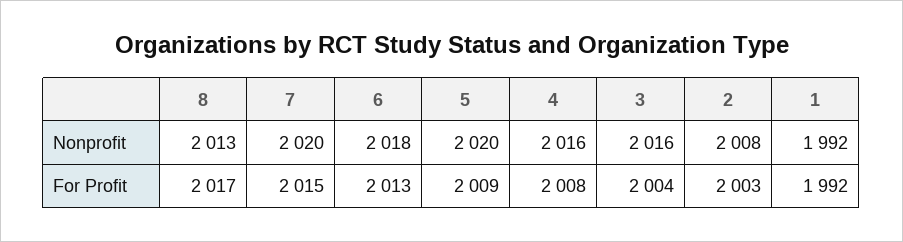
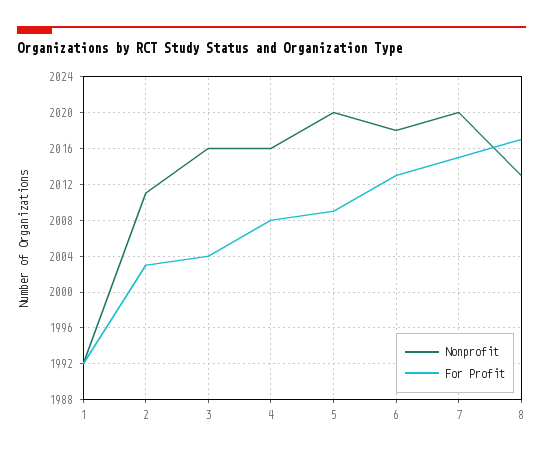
  {
    "Nonprofit": {
      "8": 2013,
      "7": 2020,
      "6": 2018,
      "5": 2020,
      "4": 2016,
      "3": 2016,
-     "2": 2008,
+     "2": 2011,
      "1": 1992
    },
    "For Profit": {
      "8": 2017,
      "7": 2015,
      "6": 2013,
      "5": 2009,
      "4": 2008,
      "3": 2004,
      "2": 2003,
      "1": 1992
    }
  }

